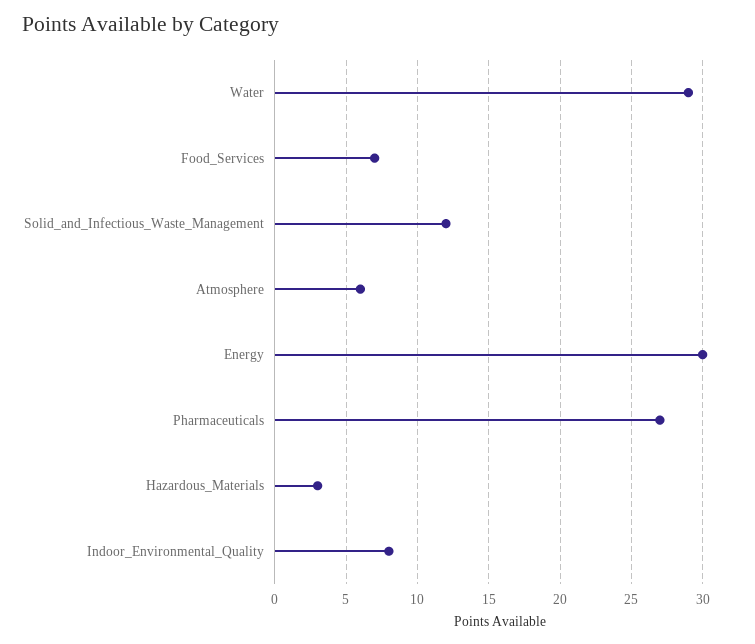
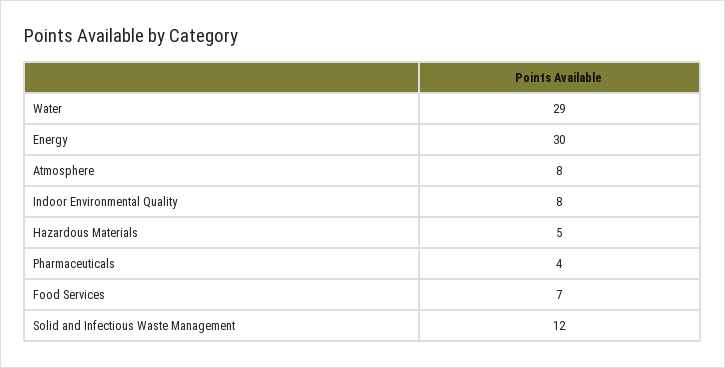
  {
    "Water": 29,
    "Food_Services": 7,
    "Solid_and_Infectious_Waste_Management": 12,
-   "Atmosphere": 6,
+   "Atmosphere": 8,
    "Energy": 30,
-   "Pharmaceuticals": 27,
+   "Pharmaceuticals": 4,
-   "Hazardous_Materials": 3,
+   "Hazardous_Materials": 5,
    "Indoor_Environmental_Quality": 8
  }

